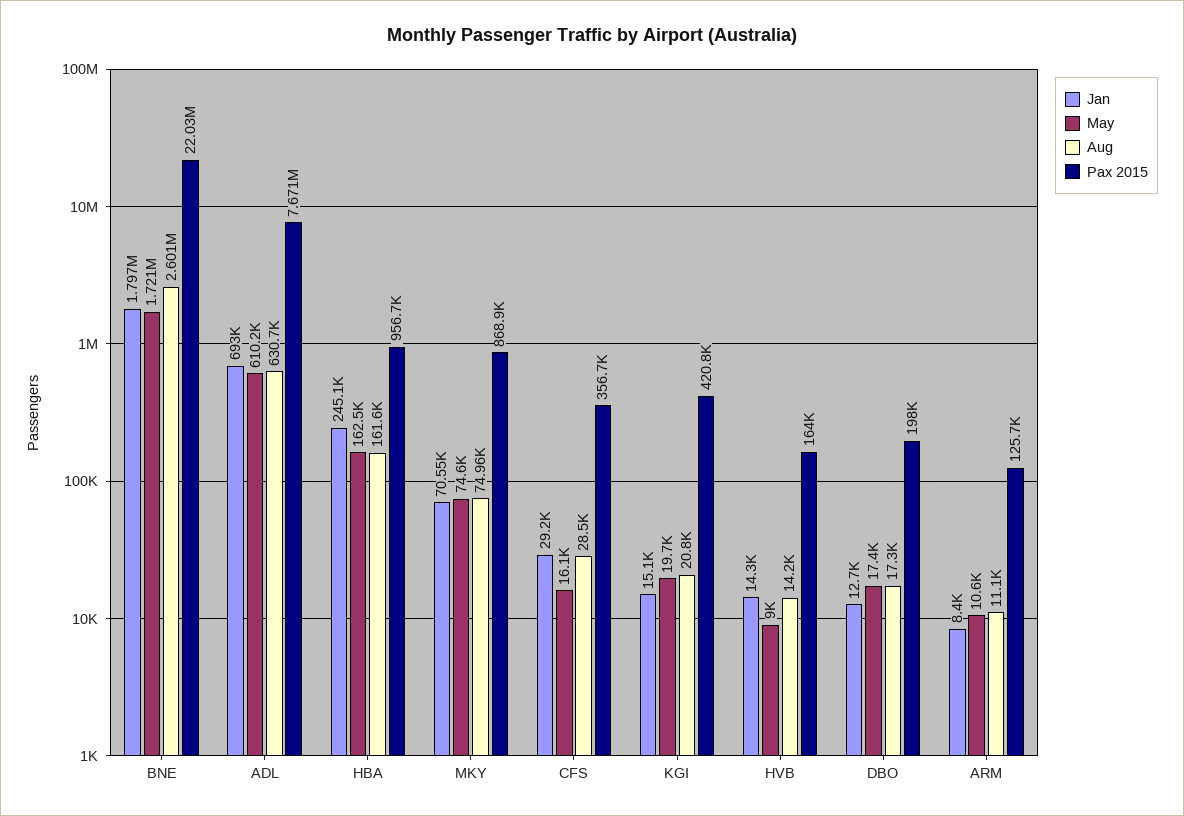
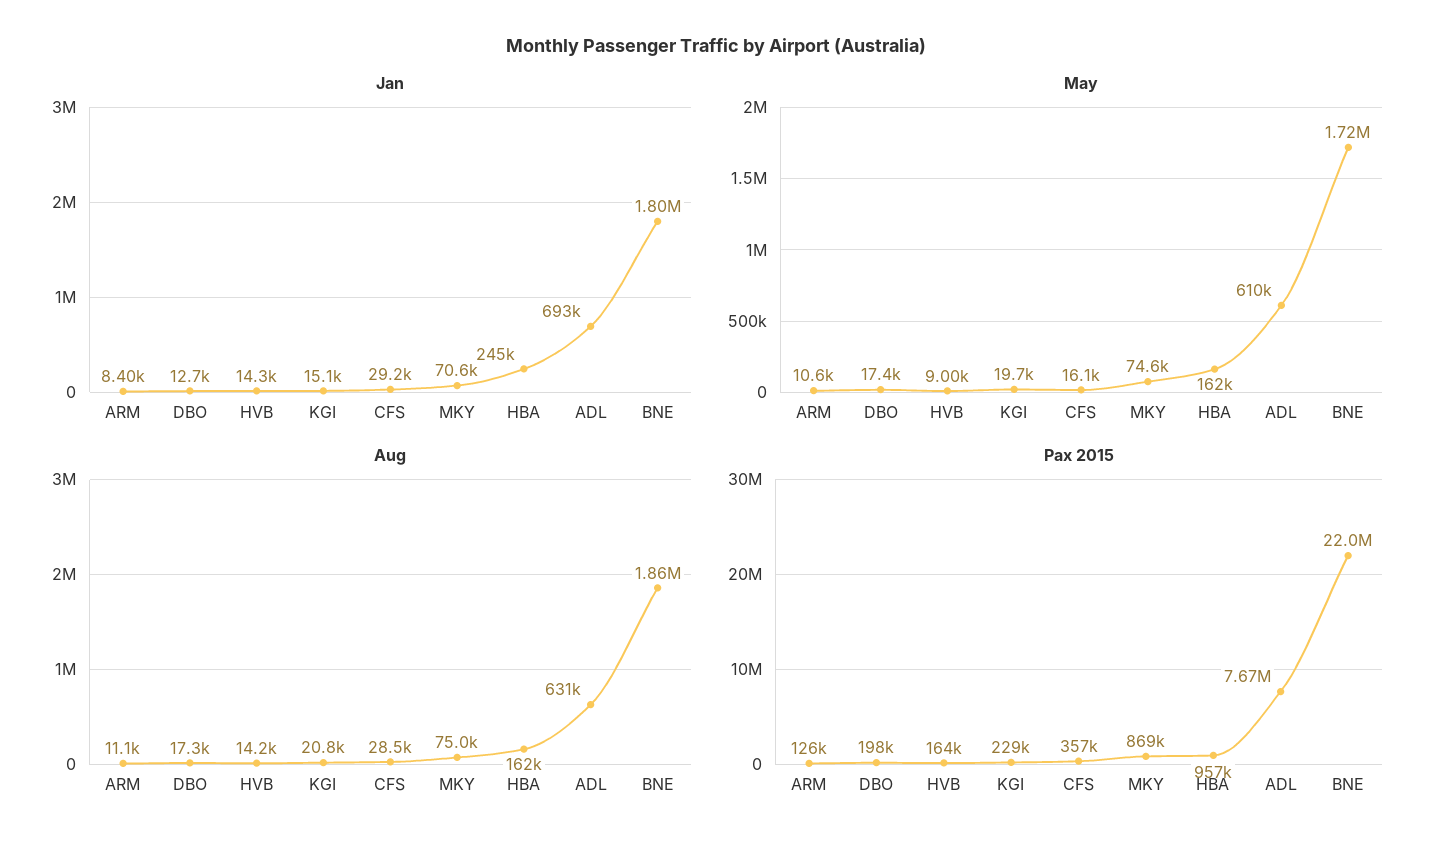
  {
    "Jan": {
      "BNE": 1797000,
      "ADL": 693000,
      "HBA": 245100,
      "MKY": 70550,
      "CFS": 29200,
      "KGI": 15100,
      "HVB": 14300,
      "DBO": 12700,
      "ARM": 8400
    },
    "May": {
      "BNE": 1721000,
      "ADL": 610200,
      "HBA": 162500,
      "MKY": 74600,
      "CFS": 16100,
      "KGI": 19700,
      "HVB": 9000,
      "DBO": 17400,
      "ARM": 10600
    },
    "Aug": {
-     "BNE": 2601000,
+     "BNE": 1860000,
      "ADL": 630700,
      "HBA": 161600,
      "MKY": 74960,
      "CFS": 28500,
      "KGI": 20800,
      "HVB": 14200,
      "DBO": 17300,
      "ARM": 11100
    },
    "Pax 2015": {
      "BNE": 22030000,
      "ADL": 7671000,
      "HBA": 956700,
      "MKY": 868900,
      "CFS": 356700,
-     "KGI": 420800,
+     "KGI": 229000,
      "HVB": 164000,
      "DBO": 198000,
      "ARM": 125700
    }
  }

